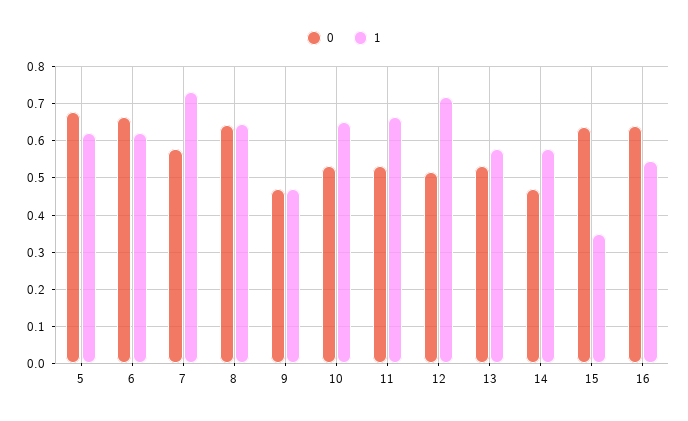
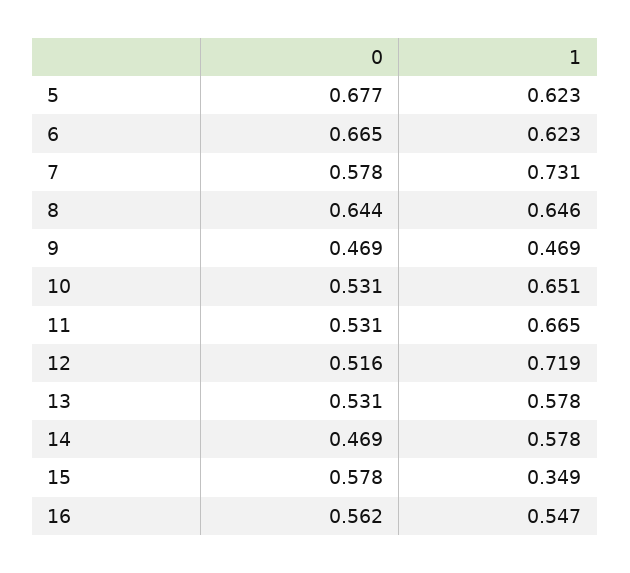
  {
    "0": {
      "5": 0.677,
      "6": 0.665,
      "7": 0.578,
      "8": 0.644,
      "9": 0.469,
      "10": 0.531,
      "11": 0.531,
      "12": 0.516,
      "13": 0.531,
      "14": 0.469,
-     "15": 0.64,
+     "15": 0.578,
-     "16": 0.64
+     "16": 0.562
    },
    "1": {
      "5": 0.623,
      "6": 0.623,
      "7": 0.731,
      "8": 0.646,
      "9": 0.469,
      "10": 0.651,
      "11": 0.665,
      "12": 0.719,
      "13": 0.578,
      "14": 0.578,
      "15": 0.349,
      "16": 0.547
    }
  }

